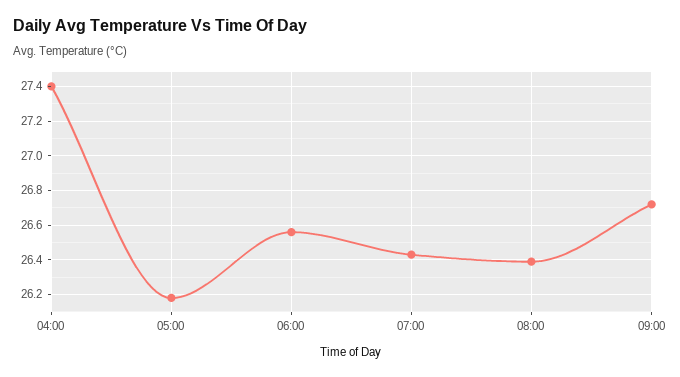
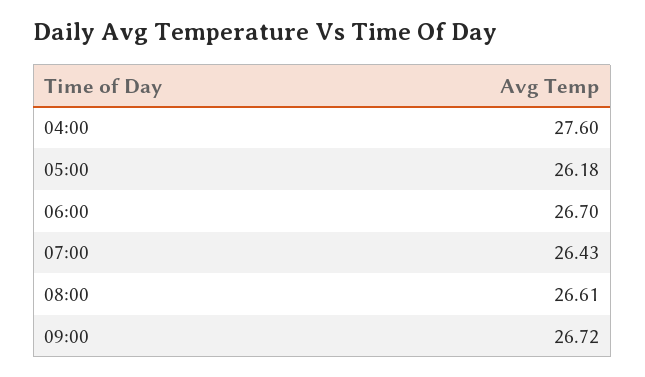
  {
-   "04:00": 27.4,
+   "04:00": 27.6,
    "05:00": 26.18,
-   "06:00": 26.55,
+   "06:00": 26.7,
    "07:00": 26.43,
-   "08:00": 26.4,
+   "08:00": 26.61,
    "09:00": 26.72
  }

